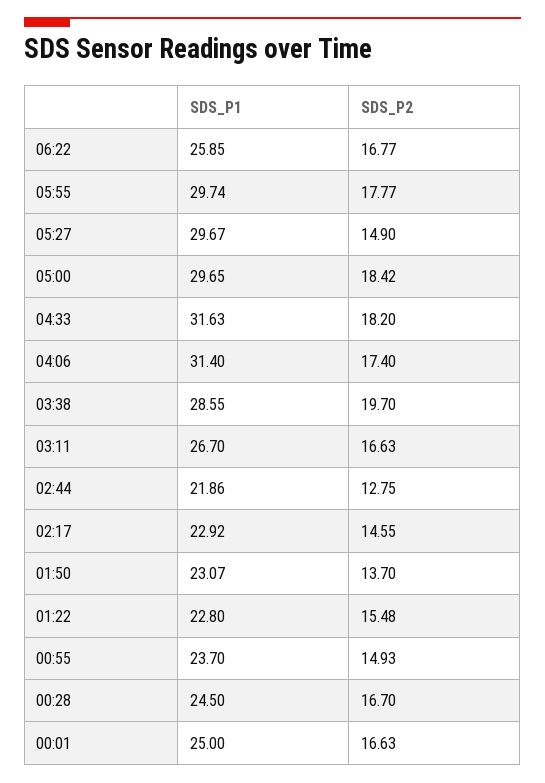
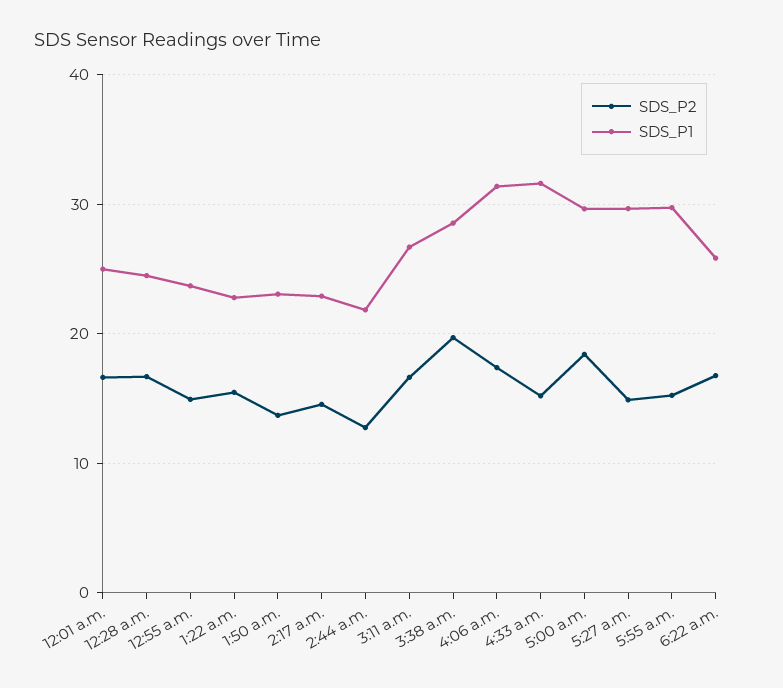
  {
    "SDS_P1": {
      "06:22": 25.85,
      "05:55": 29.74,
      "05:27": 29.67,
      "05:00": 29.65,
      "04:33": 31.63,
      "04:06": 31.4,
      "03:38": 28.55,
      "03:11": 26.7,
      "02:44": 21.86,
      "02:17": 22.92,
      "01:50": 23.07,
      "01:22": 22.8,
      "00:55": 23.7,
      "00:28": 24.5,
      "00:01": 25
    },
    "SDS_P2": {
      "06:22": 16.77,
-     "05:55": 17.77,
+     "05:55": 15,
      "05:27": 14.9,
      "05:00": 18.42,
-     "04:33": 18.2,
+     "04:33": 15,
      "04:06": 17.4,
      "03:38": 19.7,
      "03:11": 16.63,
      "02:44": 12.75,
      "02:17": 14.55,
      "01:50": 13.7,
      "01:22": 15.48,
      "00:55": 14.93,
      "00:28": 16.7,
      "00:01": 16.63
    }
  }

